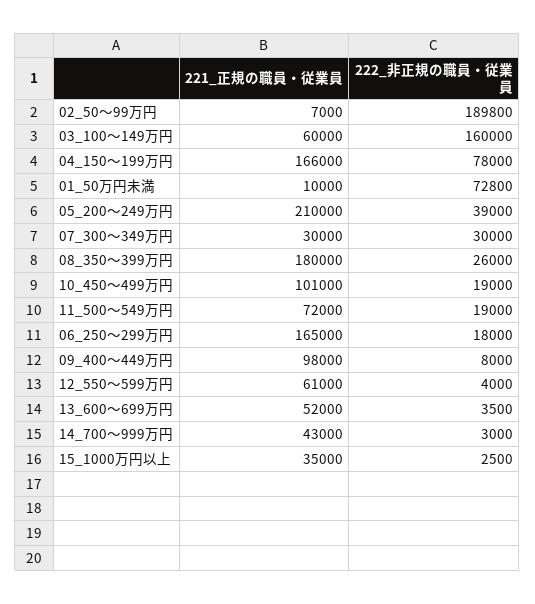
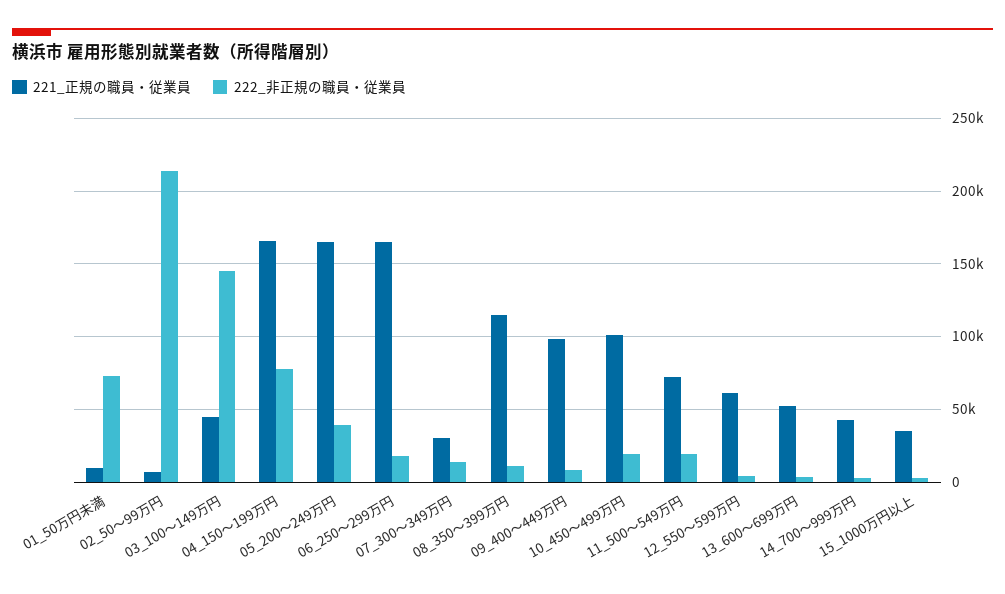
  {
    "221_正規の職員・従業員": {
      "02_50～99万円": 7000,
-     "03_100～149万円": 60000,
+     "03_100～149万円": 45000,
      "04_150～199万円": 166000,
      "01_50万円未満": 10000,
-     "05_200～249万円": 210000,
+     "05_200～249万円": 165000,
      "07_300～349万円": 30000,
-     "08_350～399万円": 180000,
+     "08_350～399万円": 115000,
      "10_450～499万円": 101000,
      "11_500～549万円": 72000,
      "06_250～299万円": 165000,
      "09_400～449万円": 98000,
      "12_550～599万円": 61000,
      "13_600～699万円": 52000,
      "14_700～999万円": 43000,
      "15_1000万円以上": 35000
    },
    "222_非正規の職員・従業員": {
-     "02_50～99万円": 189800,
+     "02_50～99万円": 215000,
-     "03_100～149万円": 160000,
+     "03_100～149万円": 145000,
      "04_150～199万円": 78000,
      "01_50万円未満": 72800,
      "05_200～249万円": 39000,
-     "07_300～349万円": 30000,
+     "07_300～349万円": 15000,
-     "08_350～399万円": 26000,
+     "08_350～399万円": 10000,
      "10_450～499万円": 19000,
      "11_500～549万円": 19000,
      "06_250～299万円": 18000,
      "09_400～449万円": 8000,
      "12_550～599万円": 4000,
      "13_600～699万円": 3500,
      "14_700～999万円": 3000,
      "15_1000万円以上": 2500
    }
  }

